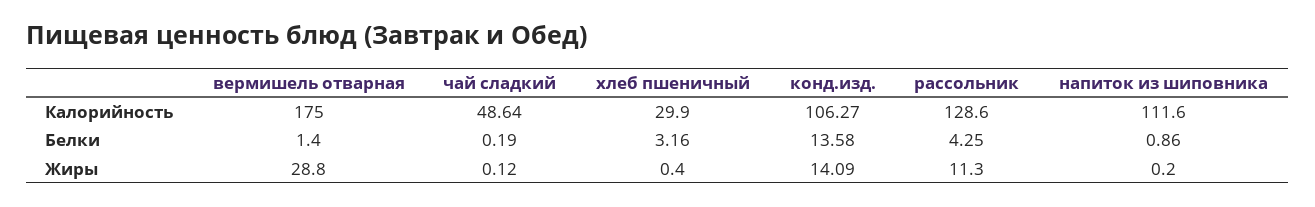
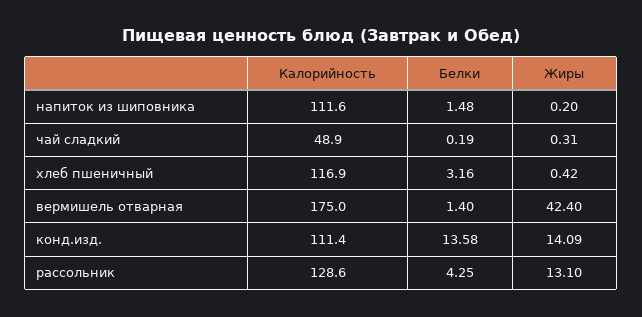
  {
    "вермишель отварная": {
      "Калорийность": 175,
      "Белки": 1.4,
-     "Жиры": 28.8
+     "Жиры": 42.4
    },
    "чай сладкий": {
-     "Калорийность": 48.64,
+     "Калорийность": 48.9,
      "Белки": 0.19,
-     "Жиры": 0.12
+     "Жиры": 0.31
    },
    "хлеб пшеничный": {
-     "Калорийность": 29.9,
+     "Калорийность": 116.9,
      "Белки": 3.16,
-     "Жиры": 0.4
+     "Жиры": 0.42
    },
    "конд.изд.": {
-     "Калорийность": 106.27,
+     "Калорийность": 111.4,
      "Белки": 13.58,
      "Жиры": 14.09
    },
    "рассольник": {
      "Калорийность": 128.6,
      "Белки": 4.25,
-     "Жиры": 11.3
+     "Жиры": 13.1
    },
    "напиток из шиповника": {
      "Калорийность": 111.6,
-     "Белки": 0.86,
+     "Белки": 1.48,
      "Жиры": 0.2
    }
  }

